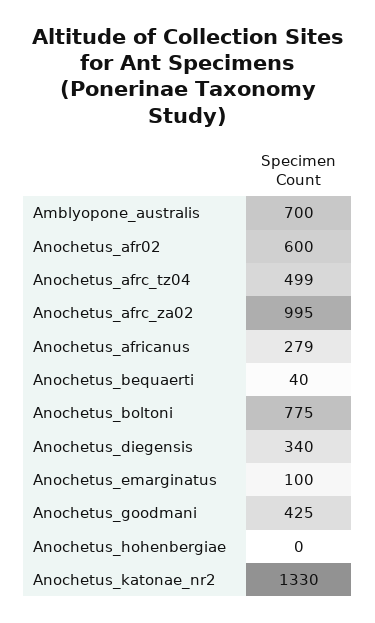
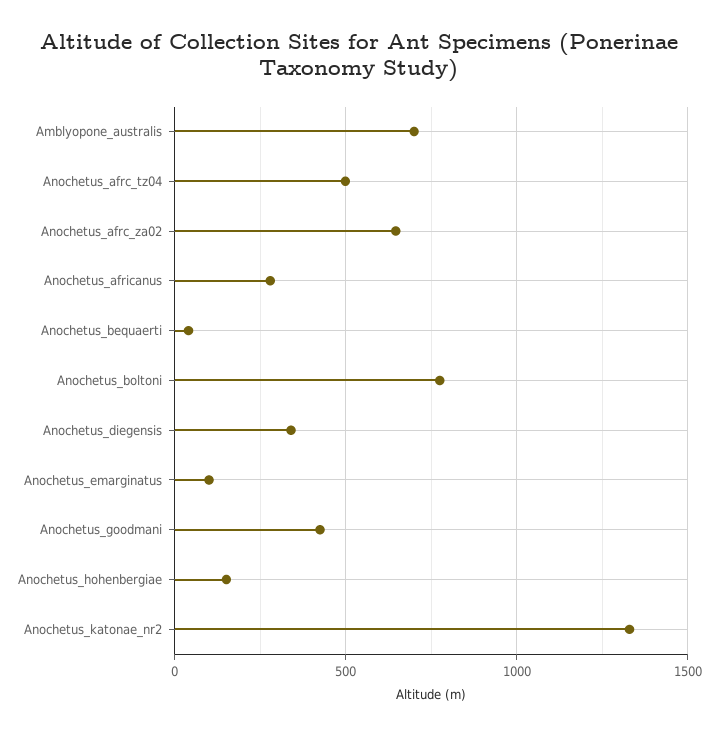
  {
    "Amblyopone_australis": 700,
-   "Anochetus_afr02": 600,
    "Anochetus_afrc_tz04": 499,
-   "Anochetus_afrc_za02": 995,
+   "Anochetus_afrc_za02": 650,
    "Anochetus_africanus": 279,
    "Anochetus_bequaerti": 40,
    "Anochetus_boltoni": 775,
    "Anochetus_diegensis": 340,
    "Anochetus_emarginatus": 100,
    "Anochetus_goodmani": 425,
-   "Anochetus_hohenbergiae": 0,
+   "Anochetus_hohenbergiae": 150,
    "Anochetus_katonae_nr2": 1330
  }

